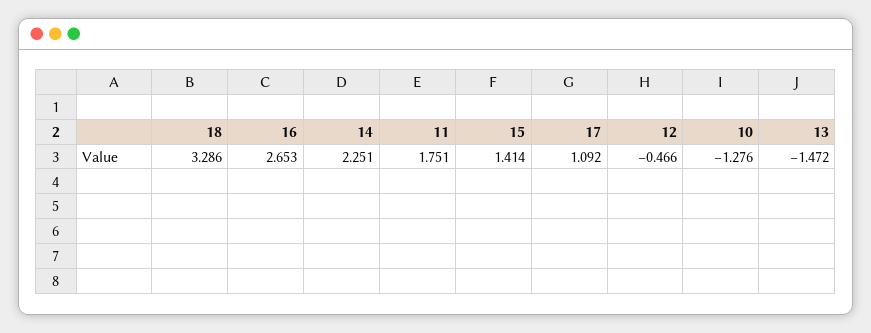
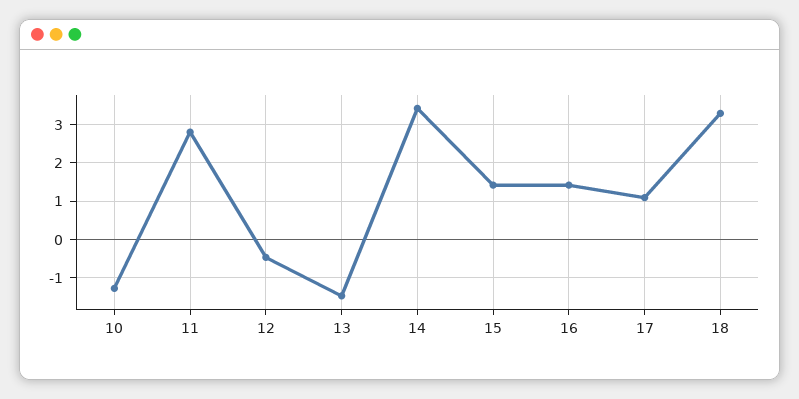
  {
    "18": 3.286,
-   "16": 2.653,
+   "16": 1.4,
-   "14": 2.251,
+   "14": 3.4,
-   "11": 1.751,
+   "11": 2.8,
    "15": 1.414,
    "17": 1.092,
    "12": -0.466,
    "10": -1.276,
    "13": -1.472
  }

